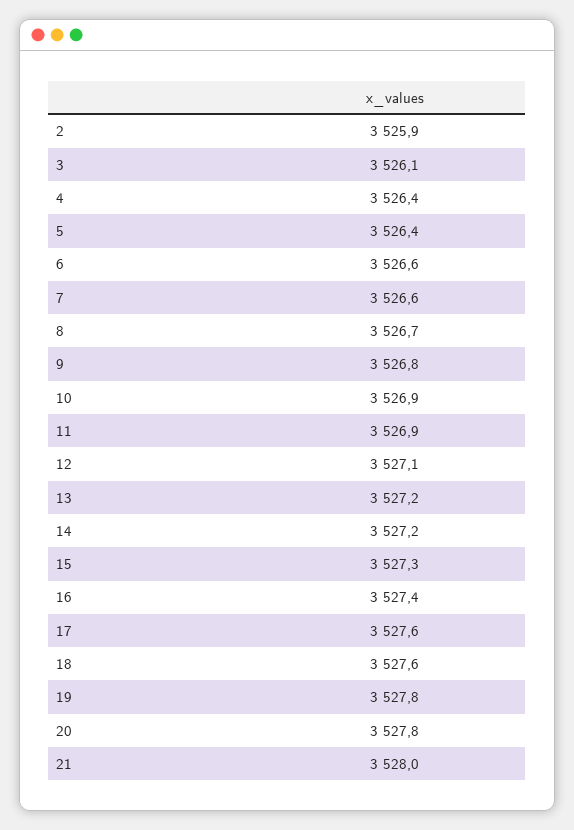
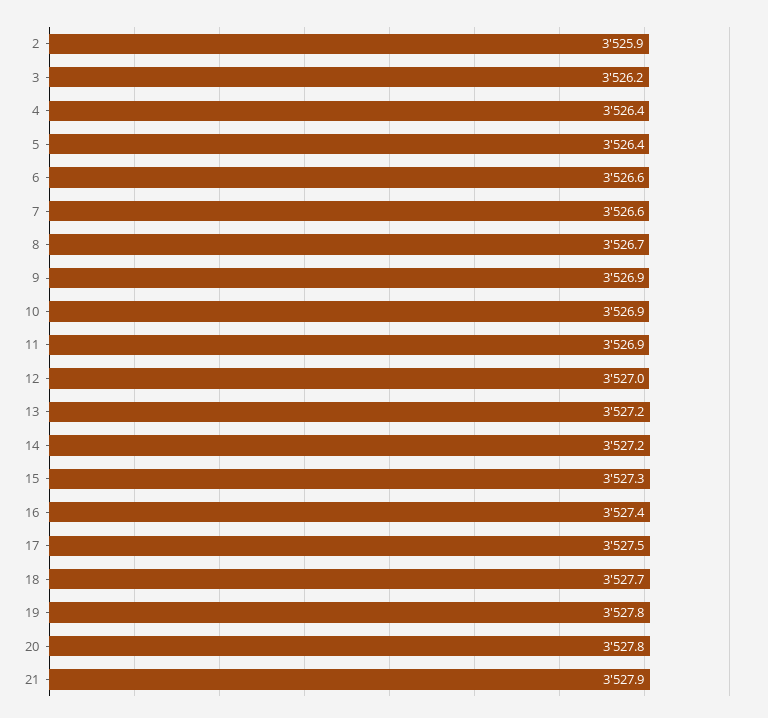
  {
    "2": 3525.9,
-   "3": 3526.1,
+   "3": 3526.2,
    "4": 3526.4,
    "5": 3526.4,
    "6": 3526.6,
    "7": 3526.6,
    "8": 3526.7,
-   "9": 3526.8,
+   "9": 3526.9,
    "10": 3526.9,
    "11": 3526.9,
-   "12": 3527.1,
+   "12": 3527,
    "13": 3527.2,
    "14": 3527.2,
    "15": 3527.3,
    "16": 3527.4,
-   "17": 3527.6,
+   "17": 3527.5,
-   "18": 3527.6,
+   "18": 3527.7,
    "19": 3527.8,
    "20": 3527.8,
-   "21": 3528
+   "21": 3527.9
  }

